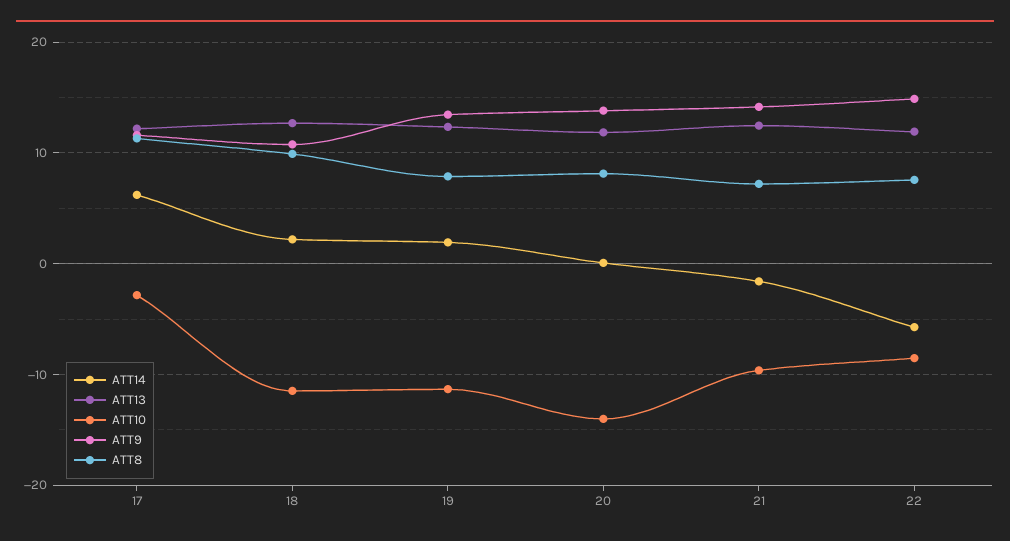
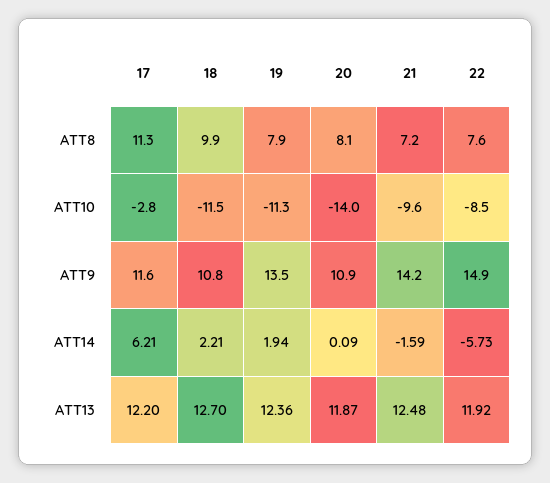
  {
    "ATT14": {
      "17": 6.21,
      "18": 2.21,
      "19": 1.94,
      "20": 0.09,
      "21": -1.59,
      "22": -5.73
    },
    "ATT13": {
      "17": 12.2,
      "18": 12.7,
      "19": 12.36,
      "20": 11.87,
      "21": 12.48,
      "22": 11.92
    },
    "ATT10": {
      "17": -2.8,
      "18": -11.5,
      "19": -11.3,
      "20": -14,
      "21": -9.6,
      "22": -8.5
    },
    "ATT9": {
      "17": 11.6,
      "18": 10.8,
      "19": 13.5,
-     "20": 14,
+     "20": 10.9,
      "21": 14.2,
      "22": 14.9
    },
    "ATT8": {
      "17": 11.3,
      "18": 9.9,
      "19": 7.9,
      "20": 8.1,
      "21": 7.2,
      "22": 7.6
    }
  }

